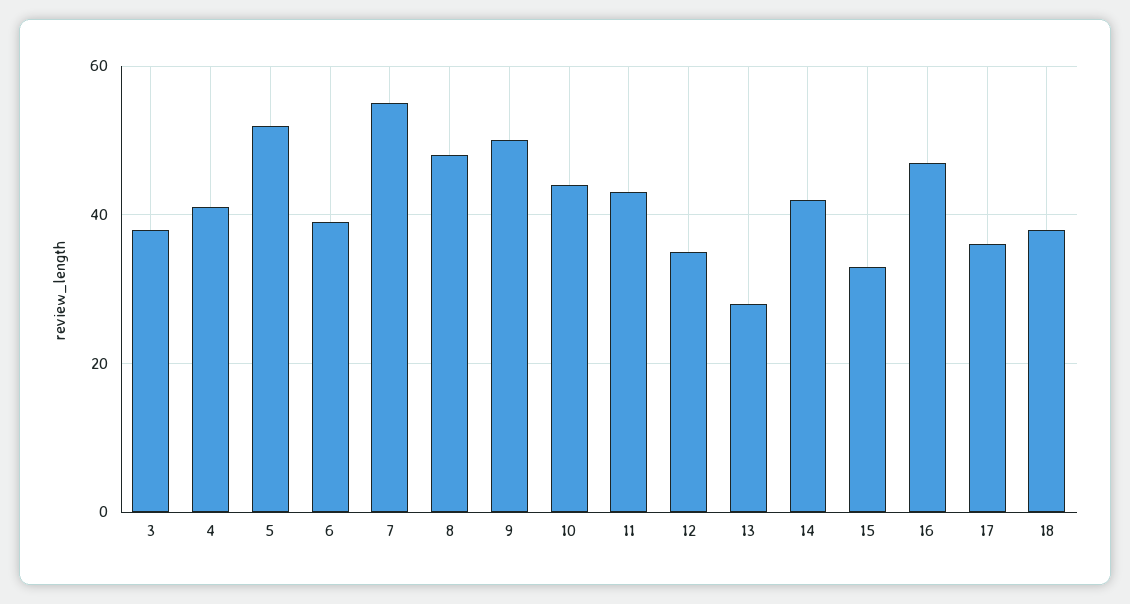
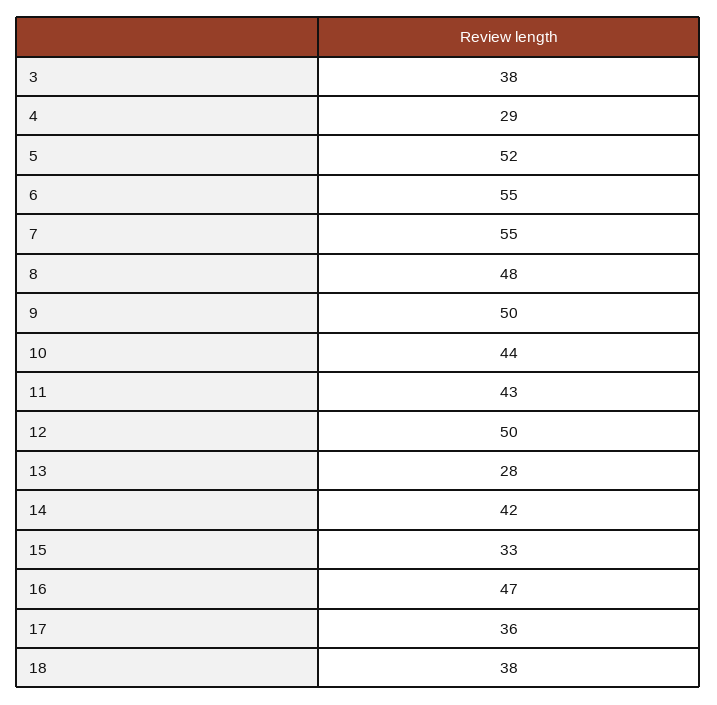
  {
    "3": 38,
-   "4": 40,
+   "4": 29,
    "5": 52,
-   "6": 40,
+   "6": 55,
    "7": 55,
    "8": 48,
    "9": 50,
    "10": 44,
    "11": 43,
-   "12": 35,
+   "12": 50,
    "13": 28,
    "14": 42,
    "15": 33,
    "16": 47,
    "17": 36,
    "18": 38
  }

